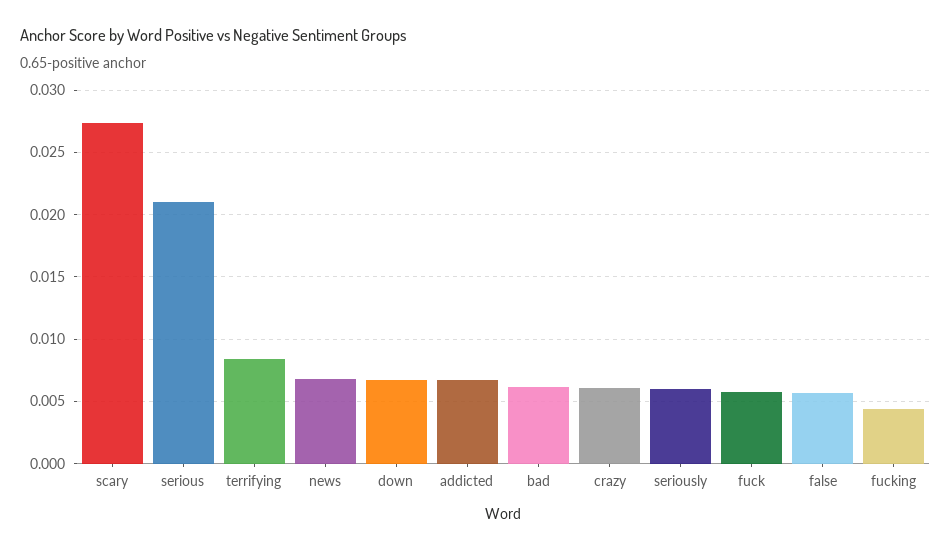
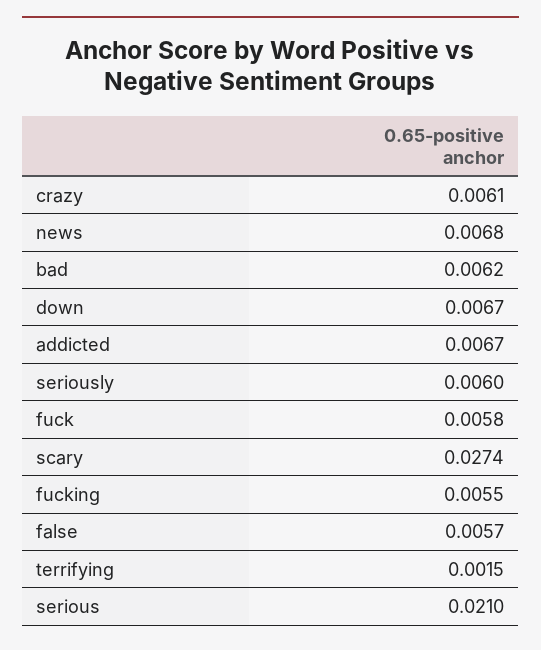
  {
    "scary": 0.0274,
    "serious": 0.021,
-   "terrifying": 0.0085,
+   "terrifying": 0.0015,
    "news": 0.0068,
    "down": 0.0067,
    "addicted": 0.0067,
    "bad": 0.0062,
    "crazy": 0.0061,
    "seriously": 0.006,
    "fuck": 0.0058,
    "false": 0.0057,
-   "fucking": 0.0045
+   "fucking": 0.0055
  }

